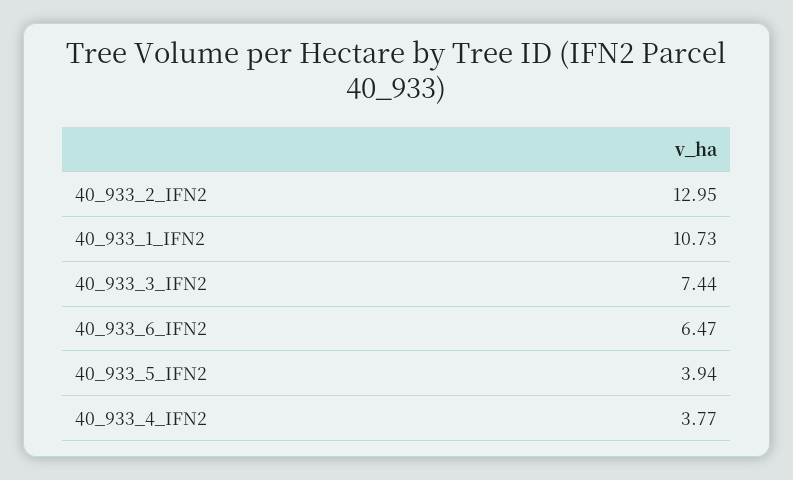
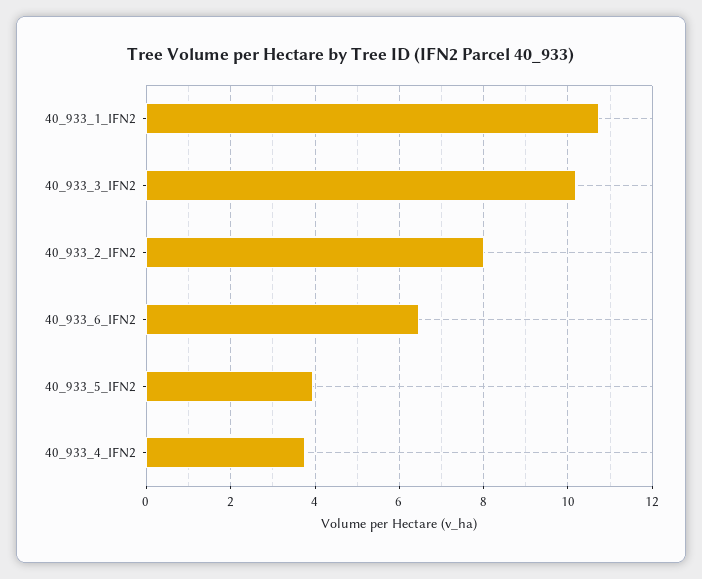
  {
-   "40_933_2_IFN2": 12.95,
+   "40_933_2_IFN2": 8,
    "40_933_1_IFN2": 10.73,
-   "40_933_3_IFN2": 7.44,
+   "40_933_3_IFN2": 10.2,
    "40_933_6_IFN2": 6.47,
    "40_933_5_IFN2": 3.94,
    "40_933_4_IFN2": 3.77
  }

